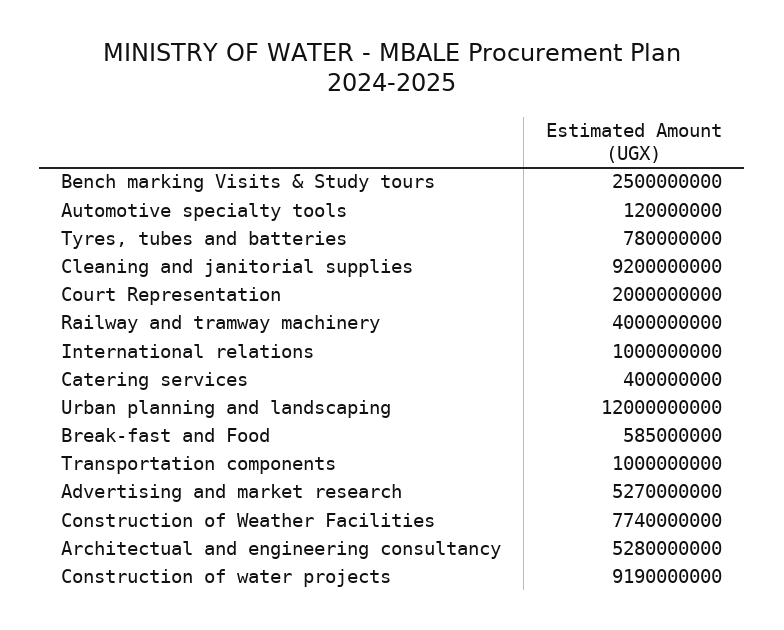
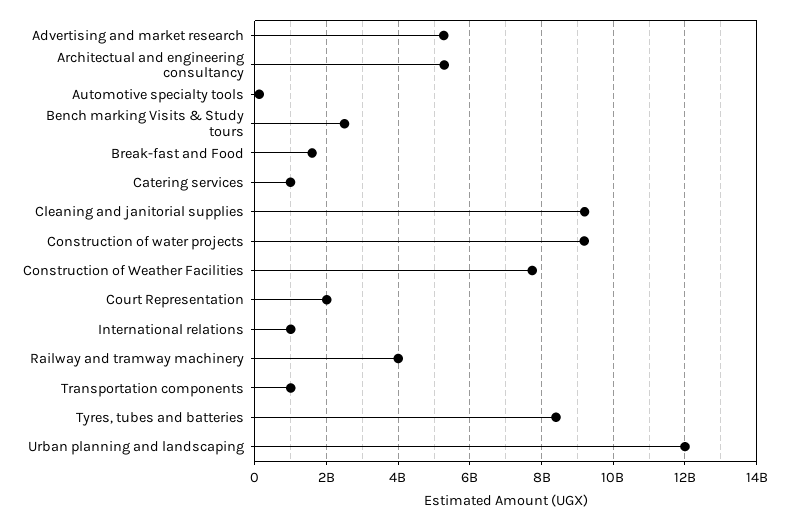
  {
    "Bench marking Visits & Study tours": 2500000000,
    "Automotive specialty tools": 120000000,
-   "Tyres, tubes and batteries": 780000000,
+   "Tyres, tubes and batteries": 8400000000,
    "Cleaning and janitorial supplies": 9200000000,
    "Court Representation": 2000000000,
    "Railway and tramway machinery": 4000000000,
    "International relations": 1000000000,
-   "Catering services": 400000000,
+   "Catering services": 1000000000,
    "Urban planning and landscaping": 12000000000,
-   "Break-fast and Food": 585000000,
+   "Break-fast and Food": 1600000000,
    "Transportation components": 1000000000,
    "Advertising and market research": 5270000000,
    "Construction of Weather Facilities": 7740000000,
    "Architectual and engineering consultancy": 5280000000,
    "Construction of water projects": 9190000000
  }

